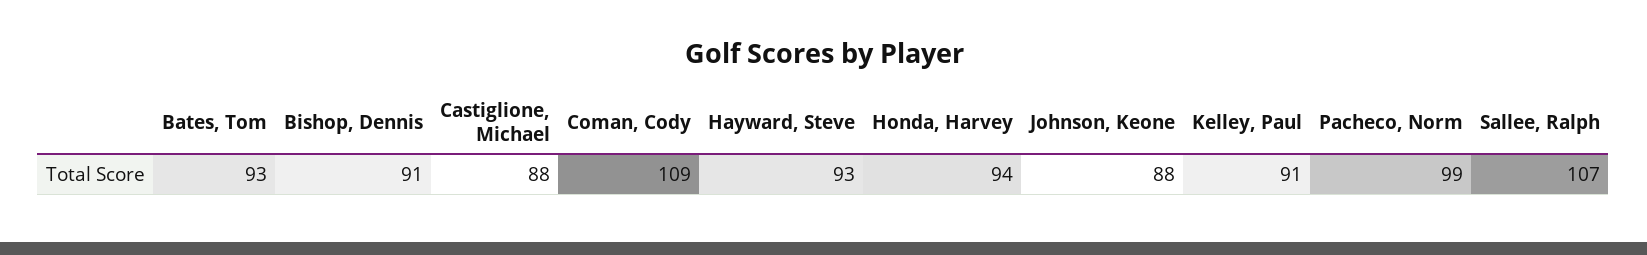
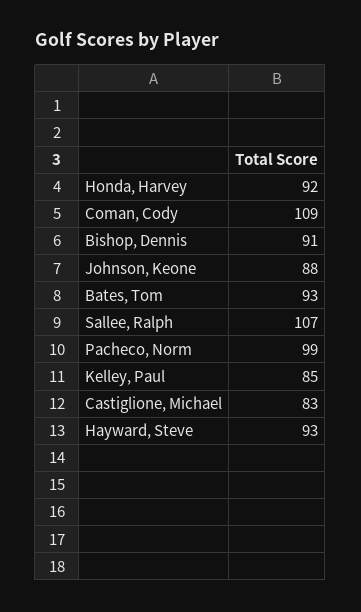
  {
    "Bates, Tom": 93,
    "Bishop, Dennis": 91,
-   "Castiglione, Michael": 88,
+   "Castiglione, Michael": 83,
    "Coman, Cody": 109,
    "Hayward, Steve": 93,
-   "Honda, Harvey": 94,
+   "Honda, Harvey": 92,
    "Johnson, Keone": 88,
-   "Kelley, Paul": 91,
+   "Kelley, Paul": 85,
    "Pacheco, Norm": 99,
    "Sallee, Ralph": 107
  }

